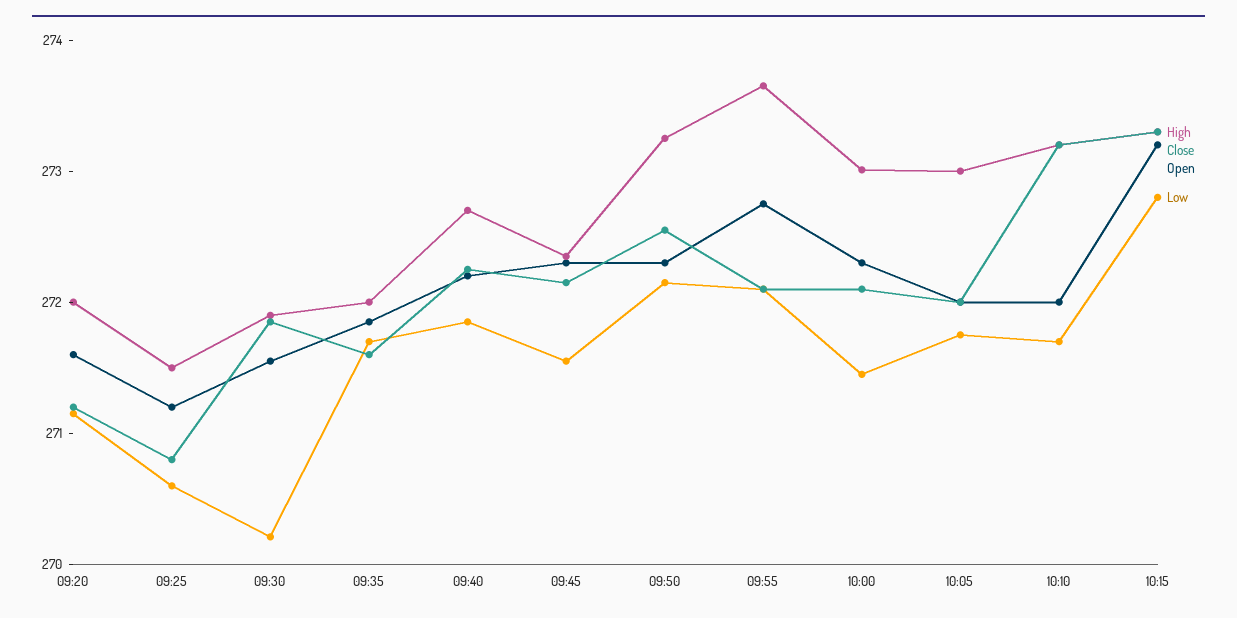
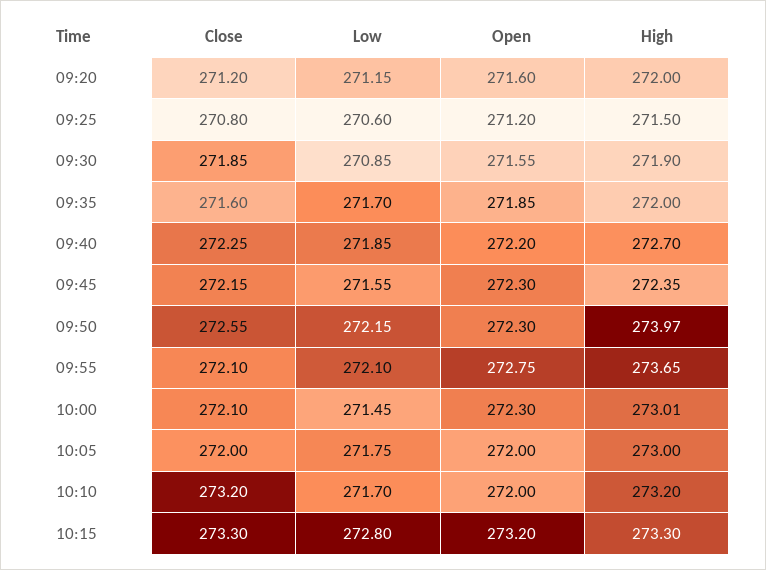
  {
    "High": {
      "09:20": 272,
      "09:25": 271.5,
      "09:30": 271.9,
      "09:35": 272,
      "09:40": 272.7,
      "09:45": 272.35,
-     "09:50": 273.2,
+     "09:50": 273.97,
      "09:55": 273.65,
      "10:00": 273.01,
      "10:05": 273,
      "10:10": 273.2,
      "10:15": 273.3
    },
    "Close": {
      "09:20": 271.2,
      "09:25": 270.8,
      "09:30": 271.85,
      "09:35": 271.6,
      "09:40": 272.25,
      "09:45": 272.15,
      "09:50": 272.55,
      "09:55": 272.1,
      "10:00": 272.1,
      "10:05": 272,
      "10:10": 273.2,
      "10:15": 273.3
    },
    "Open": {
      "09:20": 271.6,
      "09:25": 271.2,
      "09:30": 271.55,
      "09:35": 271.85,
      "09:40": 272.2,
      "09:45": 272.3,
      "09:50": 272.3,
      "09:55": 272.75,
      "10:00": 272.3,
      "10:05": 272,
      "10:10": 272,
      "10:15": 273.2
    },
    "Low": {
      "09:20": 271.15,
      "09:25": 270.6,
-     "09:30": 270.2,
+     "09:30": 270.85,
      "09:35": 271.7,
      "09:40": 271.85,
      "09:45": 271.55,
      "09:50": 272.15,
      "09:55": 272.1,
      "10:00": 271.45,
      "10:05": 271.75,
      "10:10": 271.7,
      "10:15": 272.8
    }
  }

